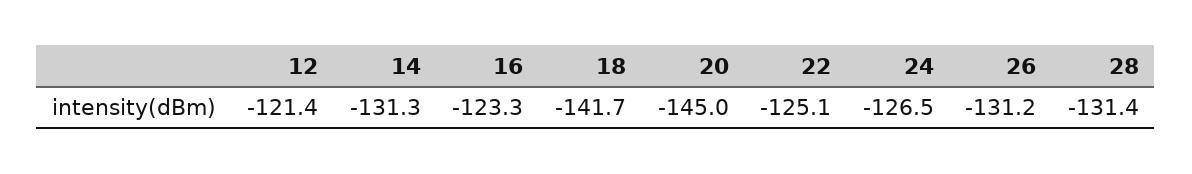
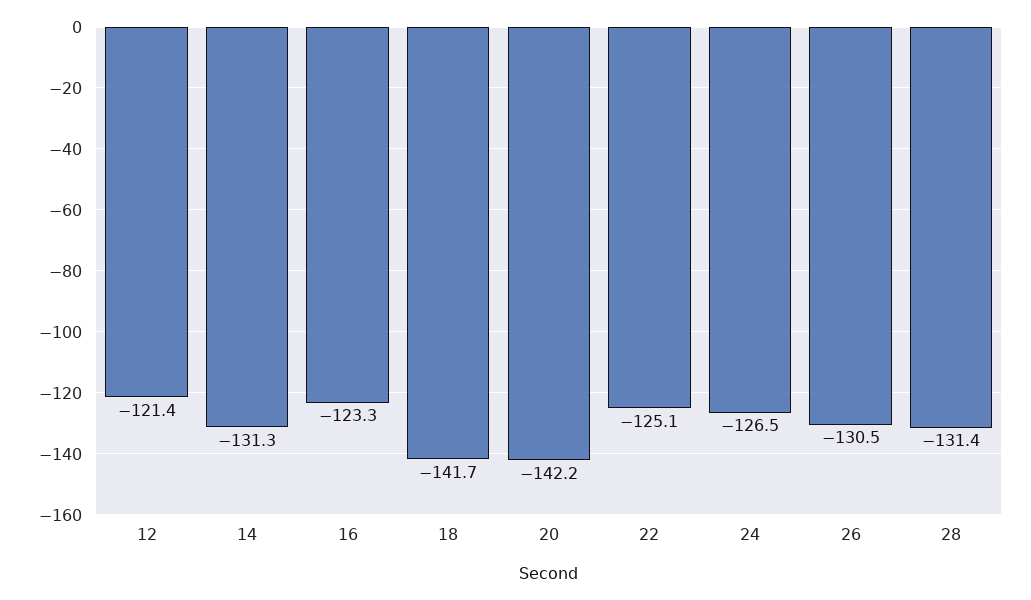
  {
    "12": -121.4,
    "14": -131.3,
    "16": -123.3,
    "18": -141.7,
-   "20": -145,
+   "20": -142.2,
    "22": -125.1,
    "24": -126.5,
-   "26": -131.2,
+   "26": -130.5,
    "28": -131.4
  }

